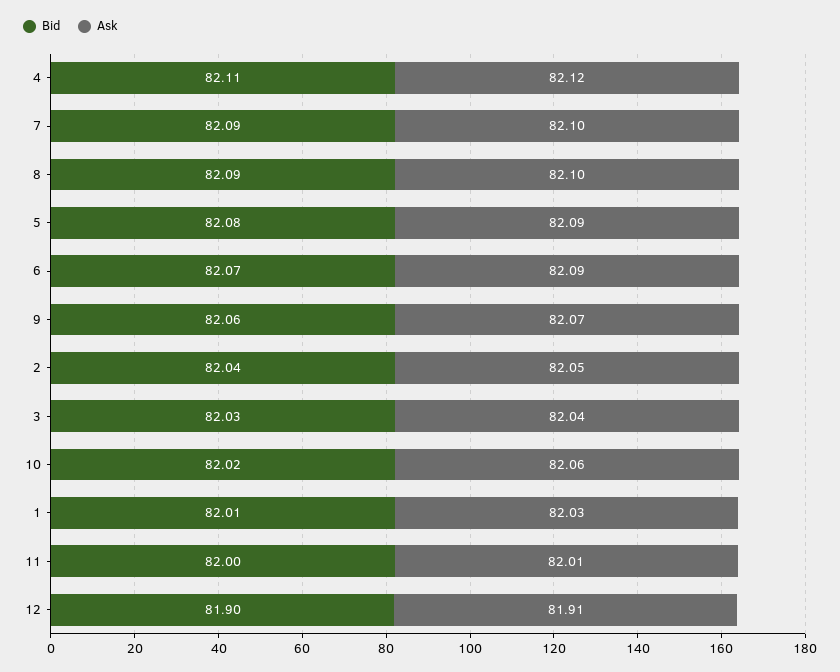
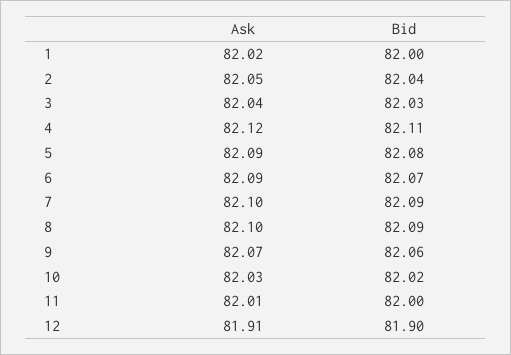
  {
    "Bid": {
      "4": 82.11,
      "7": 82.09,
      "8": 82.09,
      "5": 82.08,
      "6": 82.07,
      "9": 82.06,
      "2": 82.04,
      "3": 82.03,
      "10": 82.02,
-     "1": 82.01,
+     "1": 82,
      "11": 82,
      "12": 81.9
    },
    "Ask": {
      "4": 82.12,
      "7": 82.1,
      "8": 82.1,
      "5": 82.09,
      "6": 82.09,
      "9": 82.07,
      "2": 82.05,
      "3": 82.04,
-     "10": 82.06,
+     "10": 82.03,
-     "1": 82.03,
+     "1": 82.02,
      "11": 82.01,
      "12": 81.91
    }
  }

